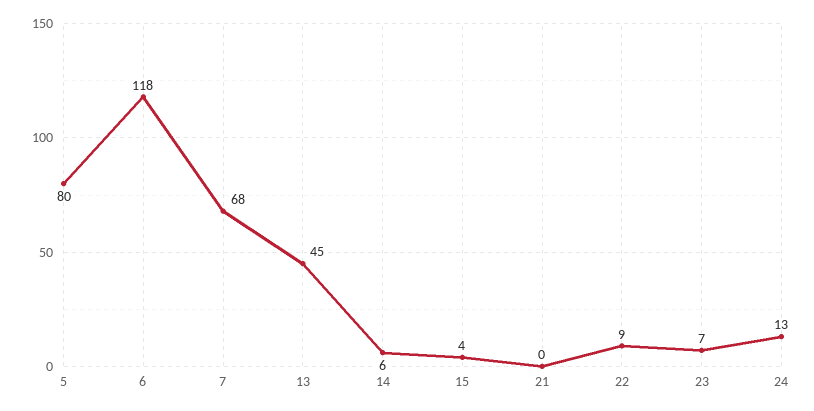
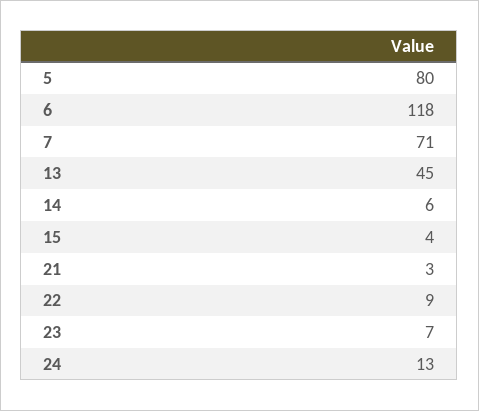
  {
    "5": 80,
    "6": 118,
-   "7": 68,
+   "7": 71,
    "13": 45,
    "14": 6,
    "15": 4,
-   "21": 0,
+   "21": 3,
    "22": 9,
    "23": 7,
    "24": 13
  }

